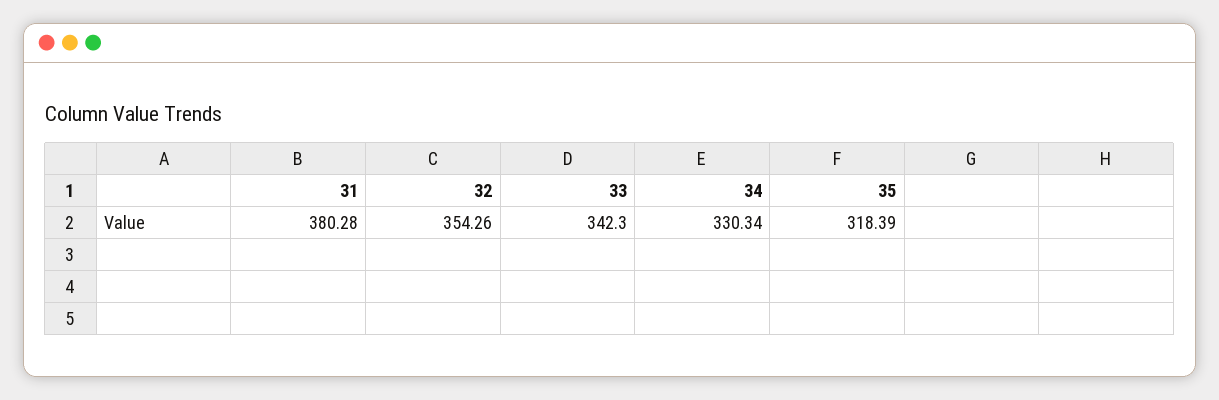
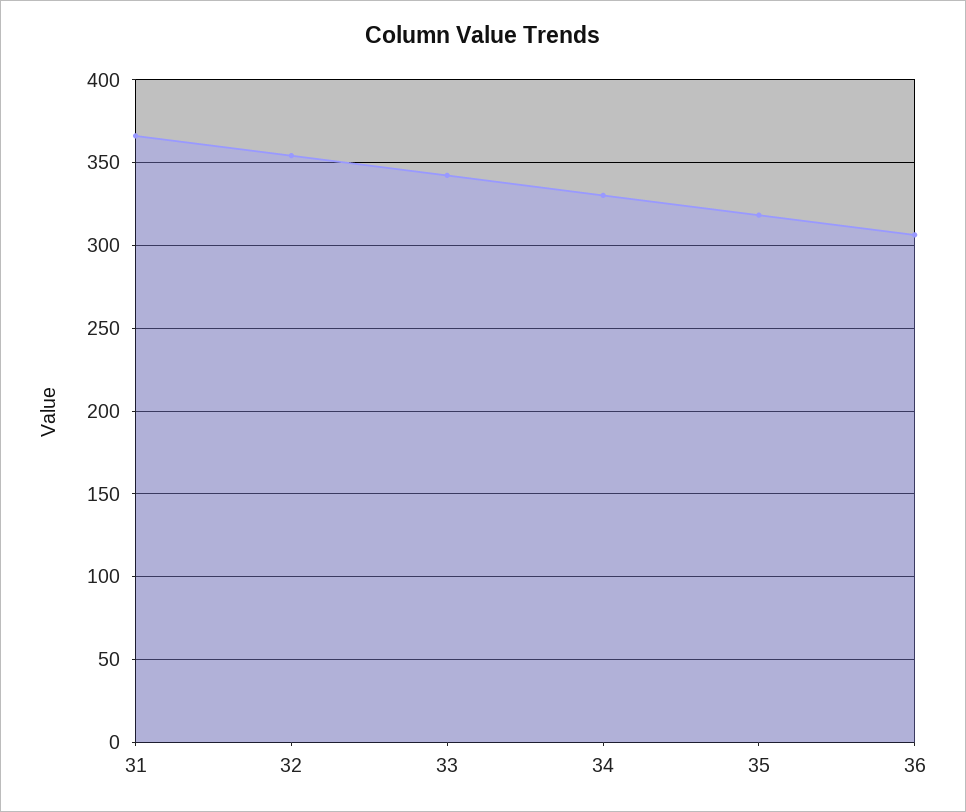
  {
-   "31": 380.28,
+   "31": 365,
    "32": 354.26,
    "33": 342.3,
    "34": 330.34,
-   "35": 318.39
+   "35": 318.39,
+   "36": 305
  }

